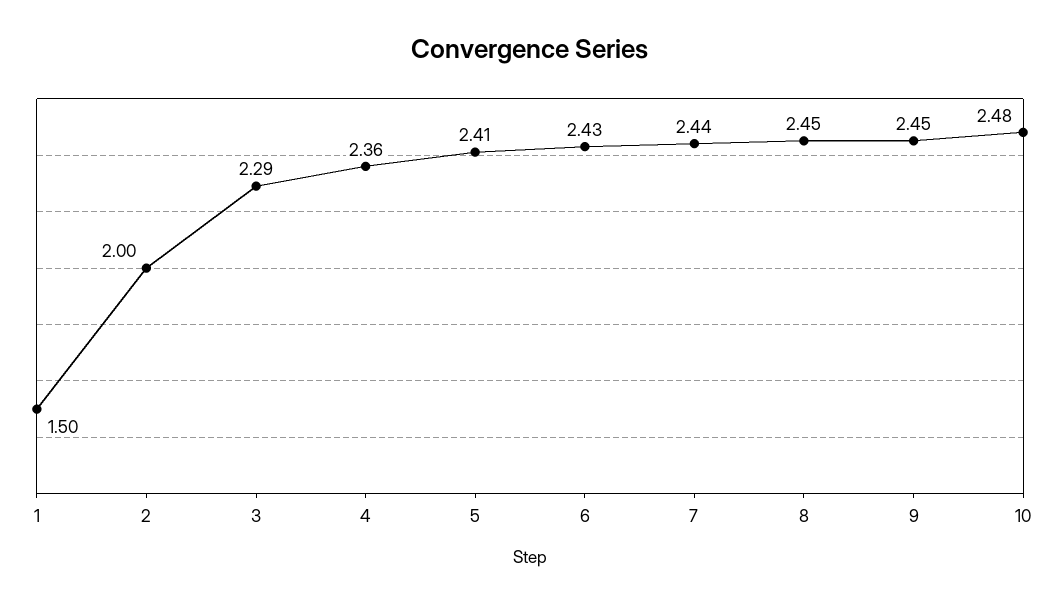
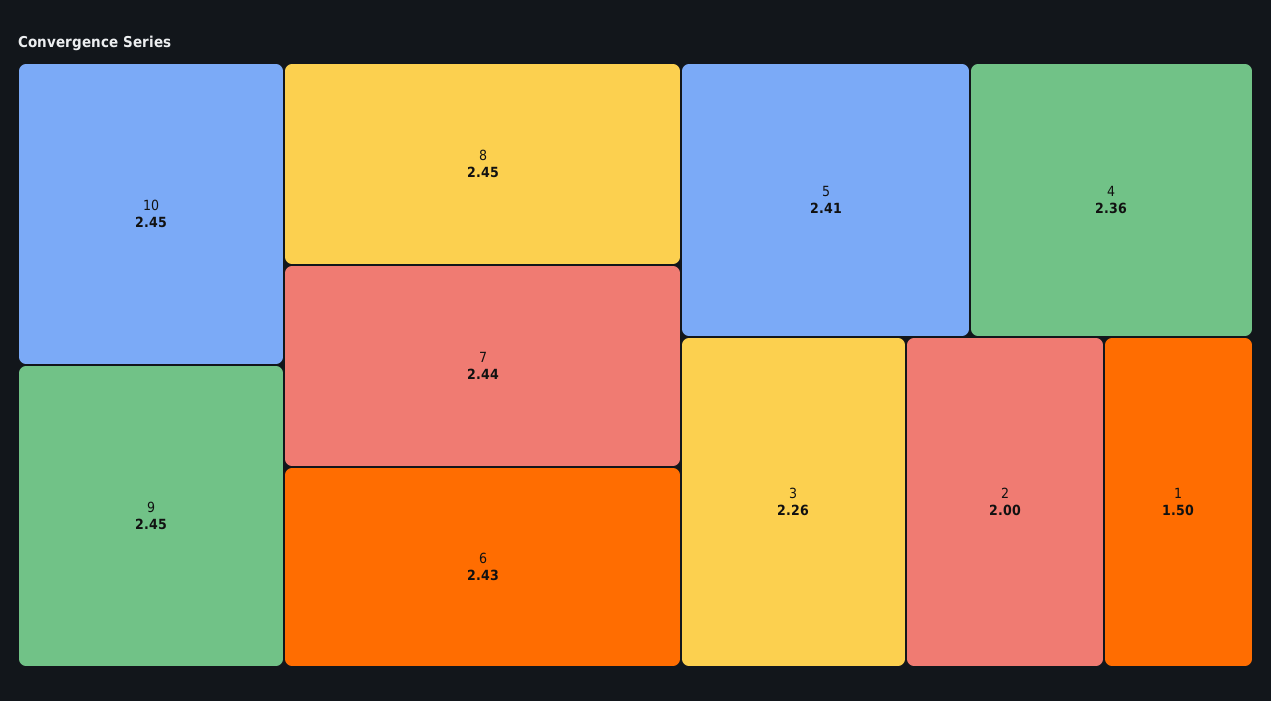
  {
    "1": 1.5,
    "2": 2,
-   "3": 2.29,
+   "3": 2.26,
    "4": 2.36,
    "5": 2.41,
    "6": 2.43,
    "7": 2.44,
    "8": 2.45,
    "9": 2.45,
-   "10": 2.48
+   "10": 2.45
  }

